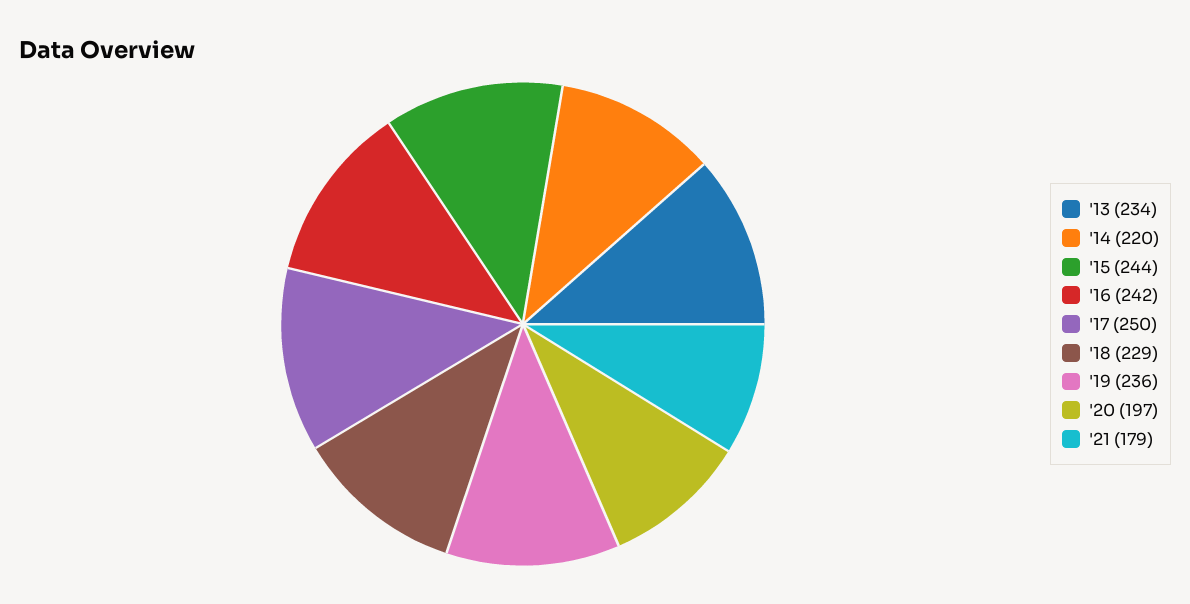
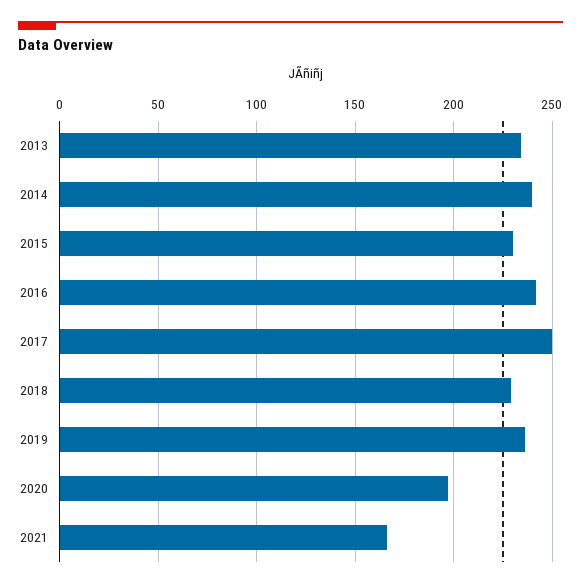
  {
    "'13": 234,
-   "'14": 220,
+   "'14": 240,
-   "'15": 244,
+   "'15": 230,
    "'16": 242,
    "'17": 250,
    "'18": 229,
    "'19": 236,
    "'20": 197,
-   "'21": 179
+   "'21": 165
  }

